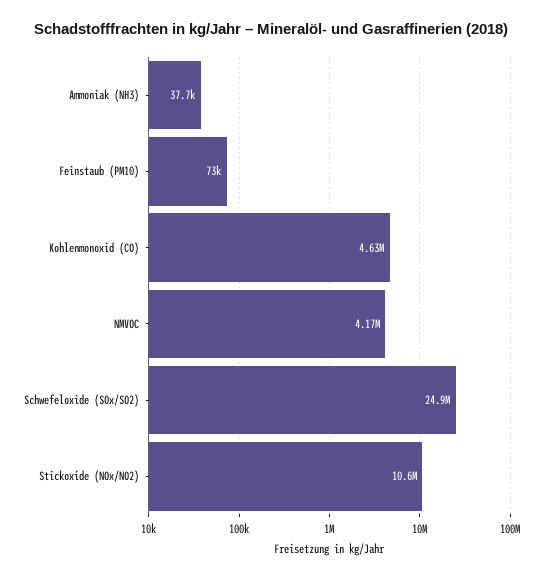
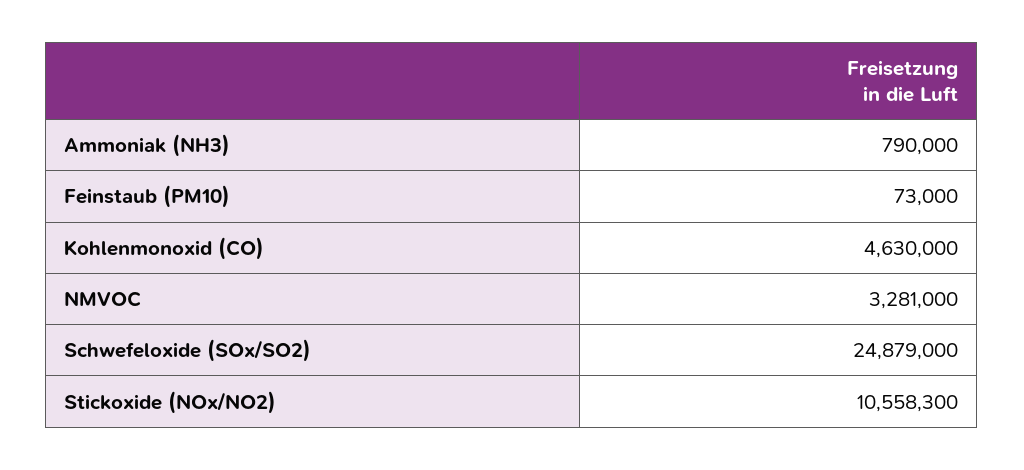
  {
-   "Ammoniak (NH3)": 37700,
+   "Ammoniak (NH3)": 790000,
    "Feinstaub (PM10)": 73000,
    "Kohlenmonoxid (CO)": 4630000,
-   "NMVOC": 4170000,
+   "NMVOC": 3281000,
    "Schwefeloxide (SOx/SO2)": 24879000,
    "Stickoxide (NOx/NO2)": 10558300
  }

